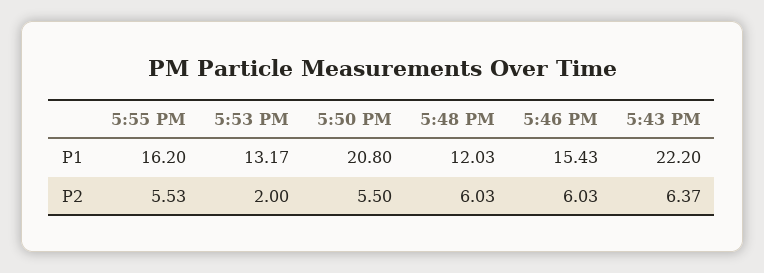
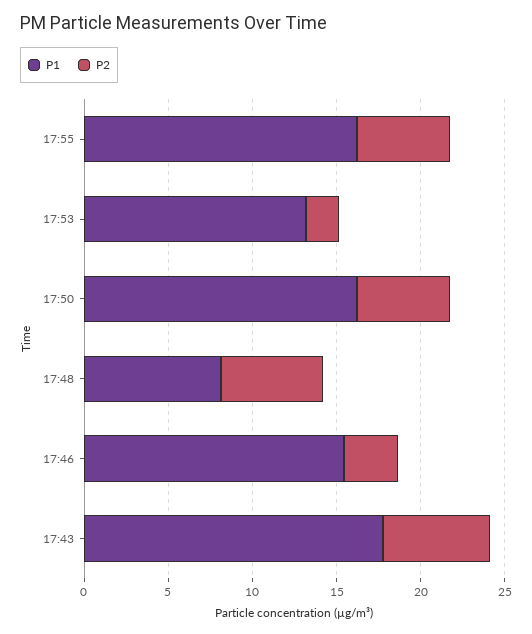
  {
    "P1": {
      "5:55 PM": 16.2,
      "5:53 PM": 13.17,
-     "5:50 PM": 20.8,
+     "5:50 PM": 16,
-     "5:48 PM": 12.03,
+     "5:48 PM": 8,
      "5:46 PM": 15.43,
-     "5:43 PM": 22.2
+     "5:43 PM": 18
    },
    "P2": {
      "5:55 PM": 5.53,
      "5:53 PM": 2,
      "5:50 PM": 5.5,
      "5:48 PM": 6.03,
-     "5:46 PM": 6.03,
+     "5:46 PM": 3,
      "5:43 PM": 6.37
    }
  }

